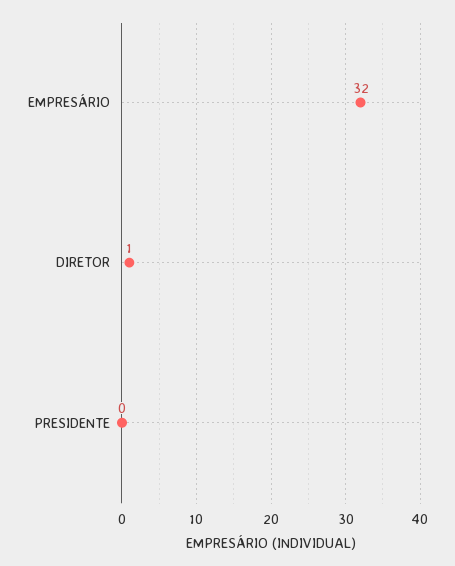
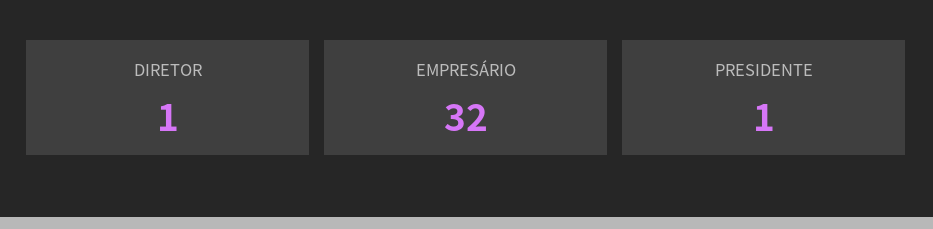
  {
    "EMPRESÁRIO": 32,
    "DIRETOR": 1,
-   "PRESIDENTE": 0
+   "PRESIDENTE": 1
  }

